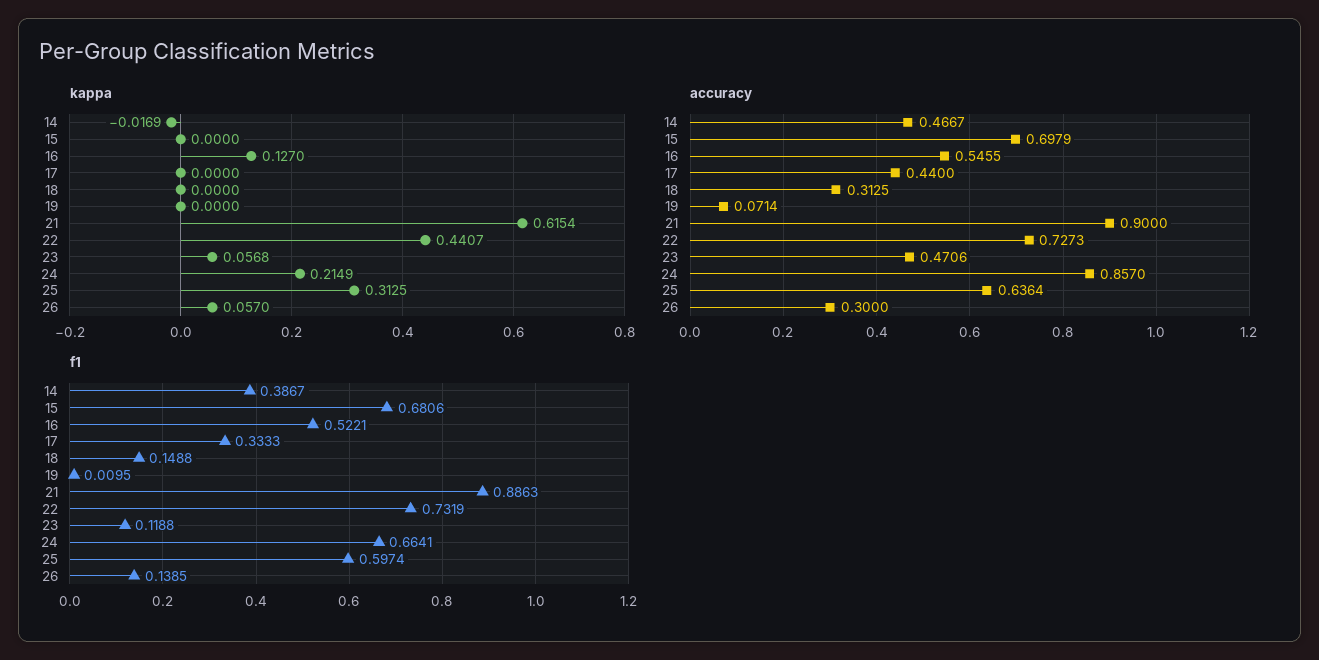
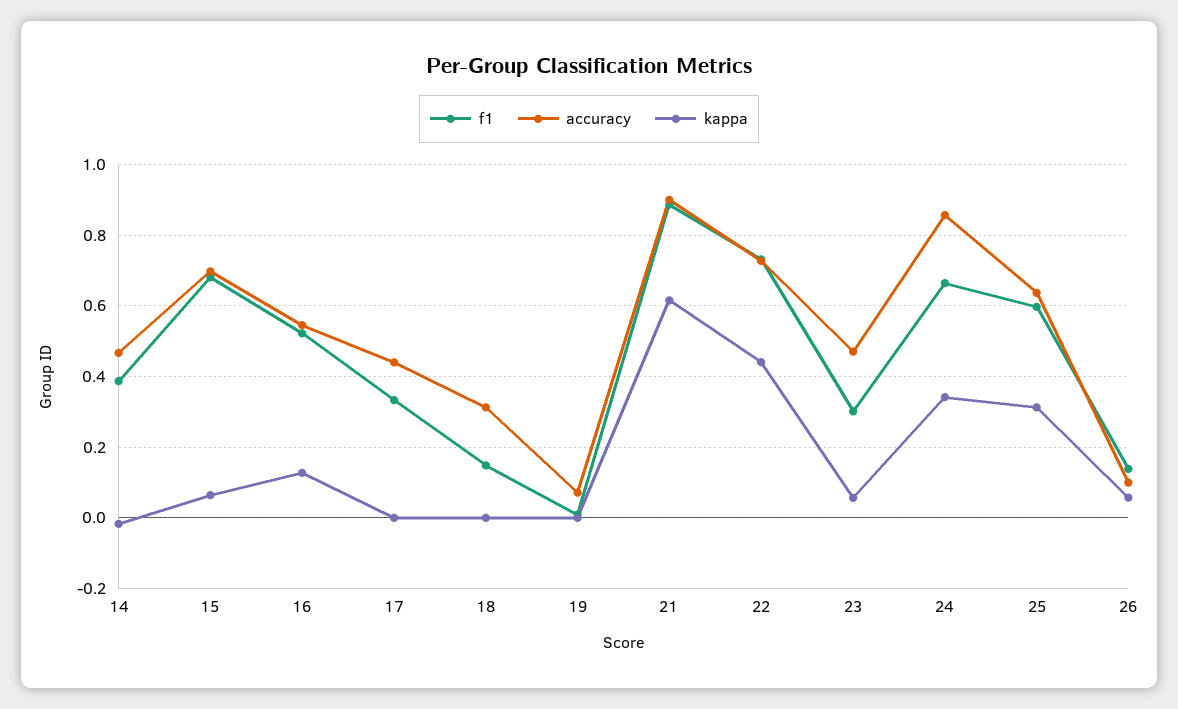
  {
    "kappa": {
      "14": -0.0169,
-     "15": 0,
+     "15": 0.06,
      "16": 0.127,
      "17": 0,
      "18": 0,
      "19": 0,
      "21": 0.6154,
      "22": 0.4407,
      "23": 0.0568,
-     "24": 0.2149,
+     "24": 0.34,
      "25": 0.3125,
      "26": 0.057
    },
    "accuracy": {
      "14": 0.4667,
      "15": 0.6979,
      "16": 0.5455,
      "17": 0.44,
      "18": 0.3125,
      "19": 0.0714,
      "21": 0.9,
      "22": 0.7273,
      "23": 0.4706,
      "24": 0.857,
      "25": 0.6364,
-     "26": 0.3
+     "26": 0.1
    },
    "f1": {
      "14": 0.3867,
      "15": 0.6806,
      "16": 0.5221,
      "17": 0.3333,
      "18": 0.1488,
      "19": 0.0095,
      "21": 0.8863,
      "22": 0.7319,
-     "23": 0.1188,
+     "23": 0.3,
      "24": 0.6641,
      "25": 0.5974,
      "26": 0.1385
    }
  }

